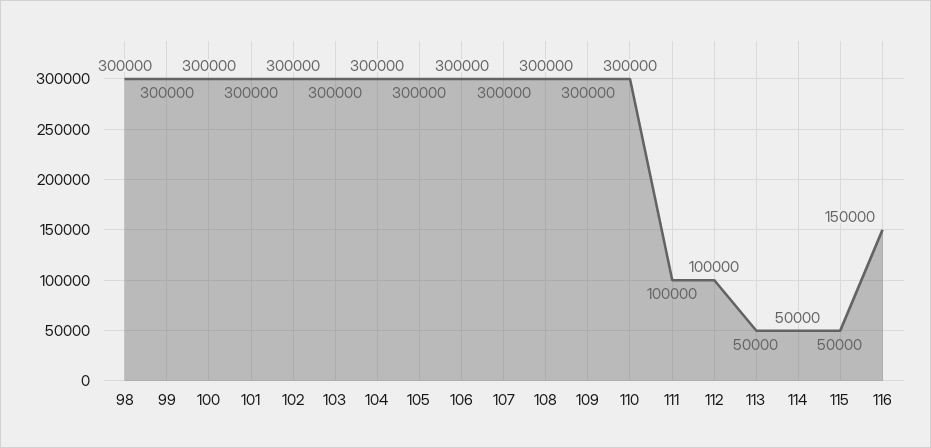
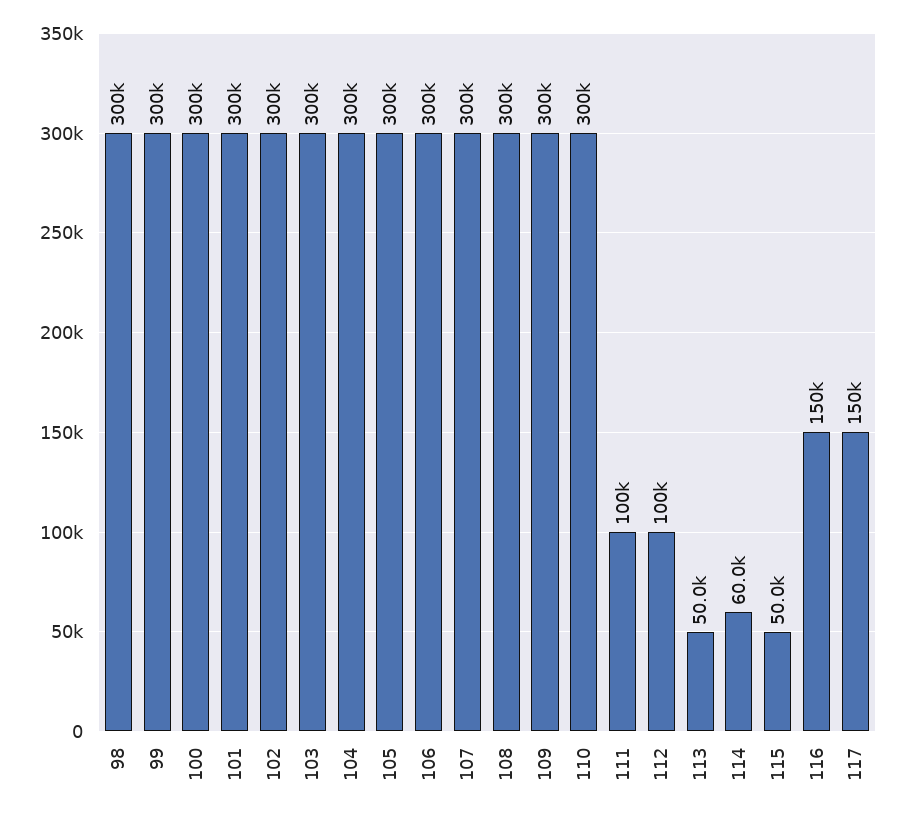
  {
    "98": 300000,
    "99": 300000,
    "100": 300000,
    "101": 300000,
    "102": 300000,
    "103": 300000,
    "104": 300000,
    "105": 300000,
    "106": 300000,
    "107": 300000,
    "108": 300000,
    "109": 300000,
    "110": 300000,
    "111": 100000,
    "112": 100000,
    "113": 50000,
-   "114": 50000,
+   "114": 60000,
    "115": 50000,
-   "116": 150000
+   "116": 150000,
+   "117": 150000
  }

